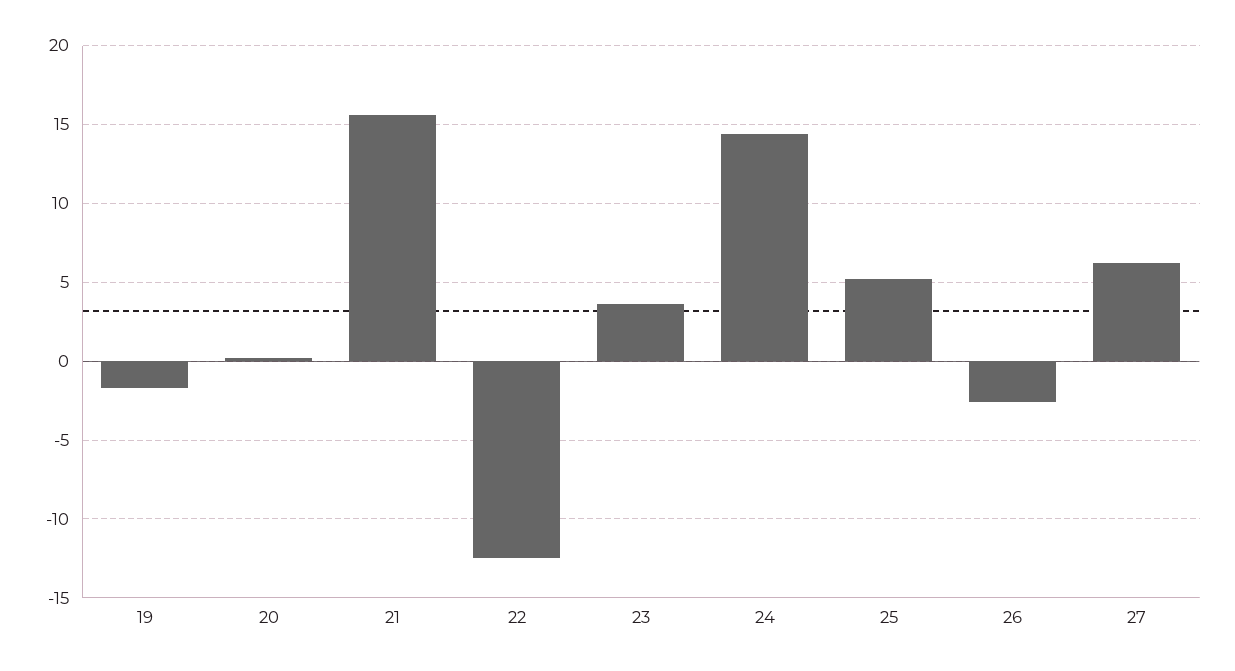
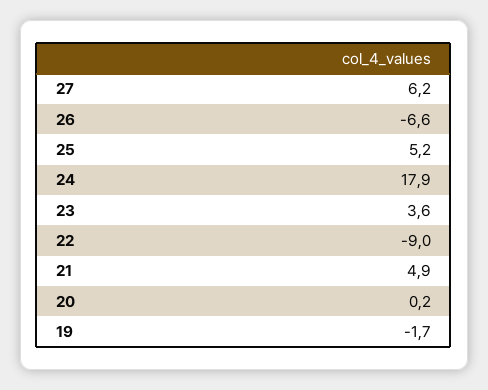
  {
    "19": -1.7,
    "20": 0.2,
-   "21": 15.5,
+   "21": 4.9,
-   "22": -12.5,
+   "22": -9,
    "23": 3.6,
-   "24": 14.5,
+   "24": 17.9,
    "25": 5.2,
-   "26": -2.5,
+   "26": -6.6,
    "27": 6.2
  }

